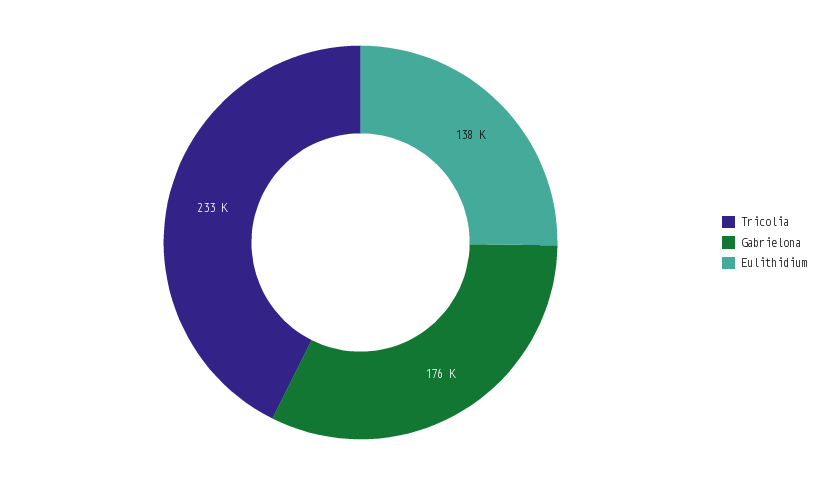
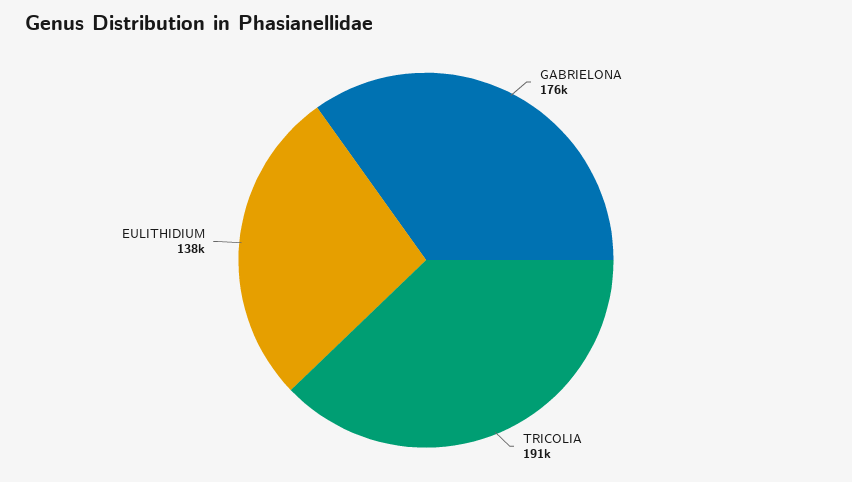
  {
-   "Tricolia": 233000,
+   "Tricolia": 191000,
    "Gabrielona": 176000,
    "Eulithidium": 138000
  }

